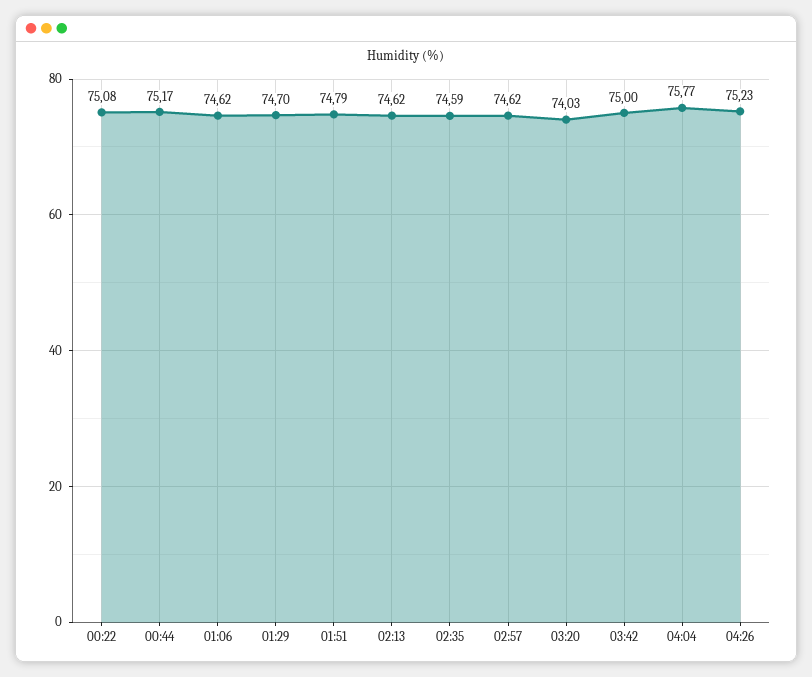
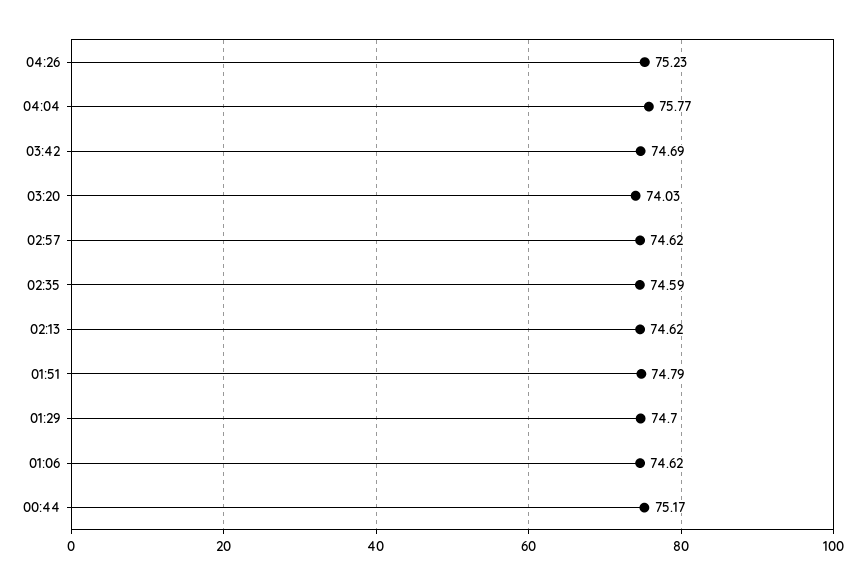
  {
-   "00:22": 75.08,
    "00:44": 75.17,
    "01:06": 74.62,
    "01:29": 74.7,
    "01:51": 74.79,
    "02:13": 74.62,
    "02:35": 74.59,
    "02:57": 74.62,
    "03:20": 74.03,
-   "03:42": 75,
+   "03:42": 74.69,
    "04:04": 75.77,
    "04:26": 75.23
  }

